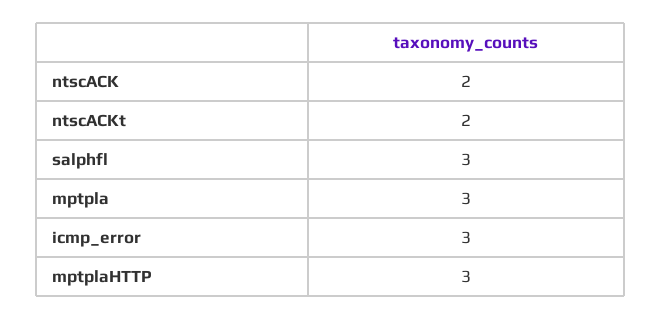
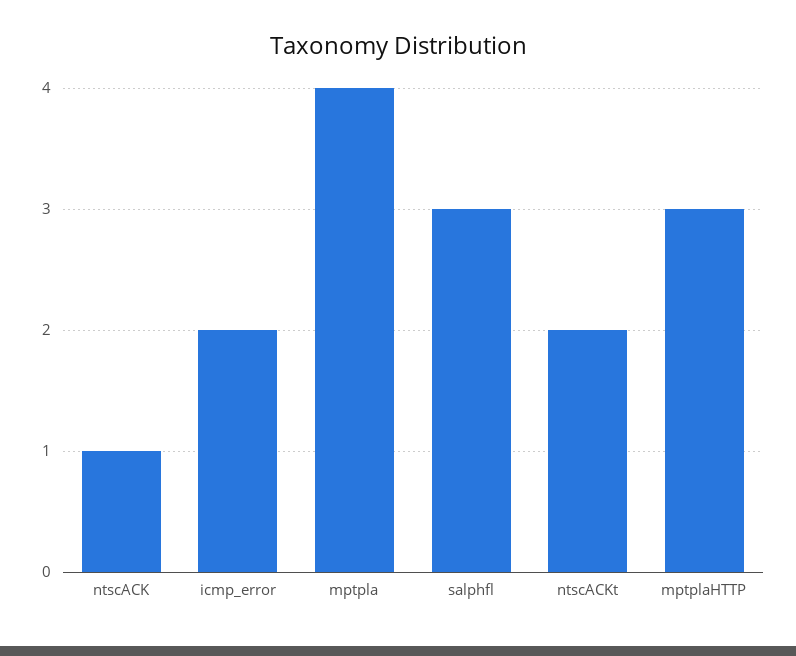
  {
-   "ntscACK": 2,
+   "ntscACK": 1,
    "ntscACKt": 2,
    "salphfl": 3,
-   "mptpla": 3,
+   "mptpla": 4,
-   "icmp_error": 3,
+   "icmp_error": 2,
    "mptplaHTTP": 3
  }

